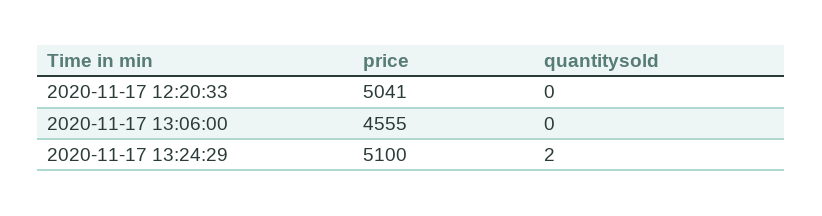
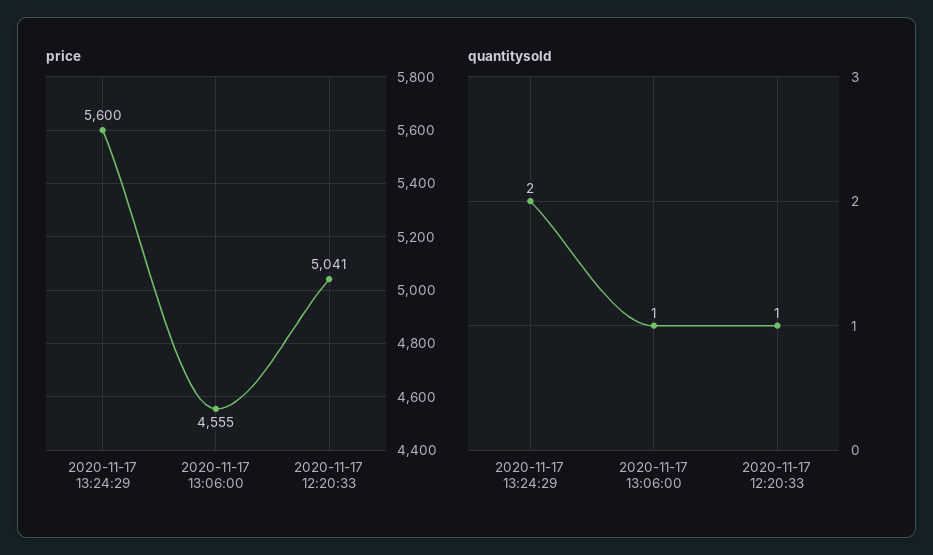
  {
    "price": {
      "2020-11-17 12:20:33": 5041,
      "2020-11-17 13:06:00": 4555,
-     "2020-11-17 13:24:29": 5100
+     "2020-11-17 13:24:29": 5600
    },
    "quantitysold": {
-     "2020-11-17 12:20:33": 0,
+     "2020-11-17 12:20:33": 1,
-     "2020-11-17 13:06:00": 0,
+     "2020-11-17 13:06:00": 1,
      "2020-11-17 13:24:29": 2
    }
  }

